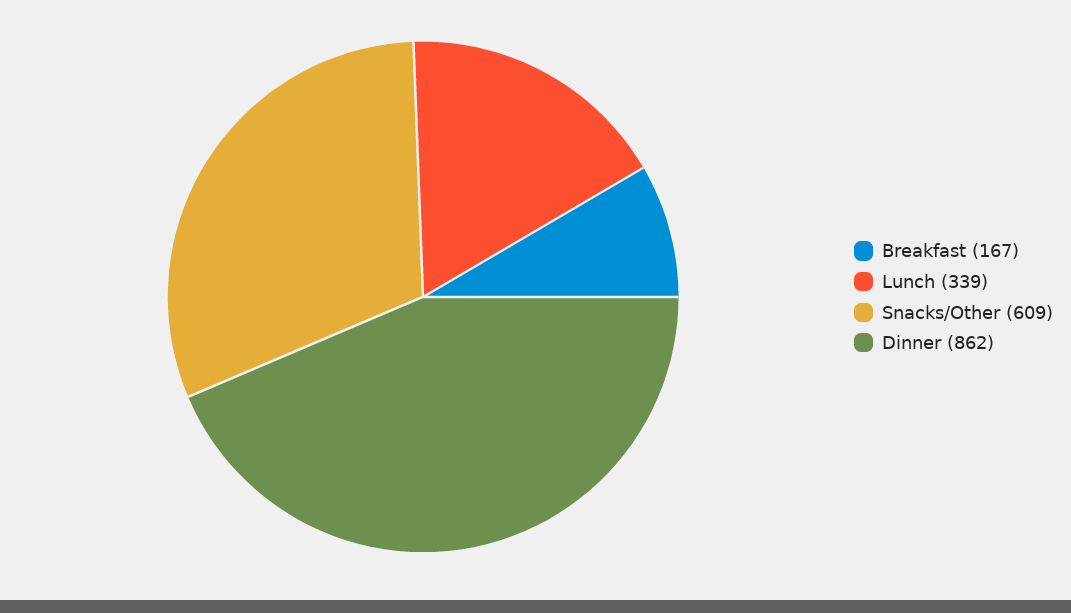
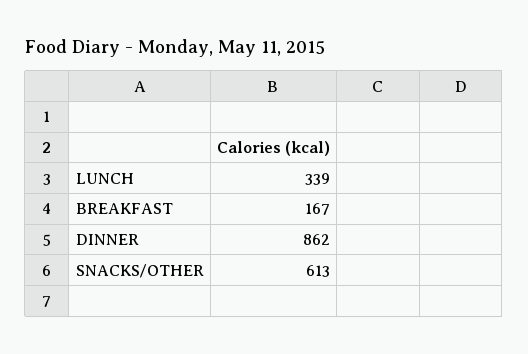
  {
    "Breakfast": 167,
    "Lunch": 339,
-   "Snacks/Other": 609,
+   "Snacks/Other": 613,
    "Dinner": 862
  }

